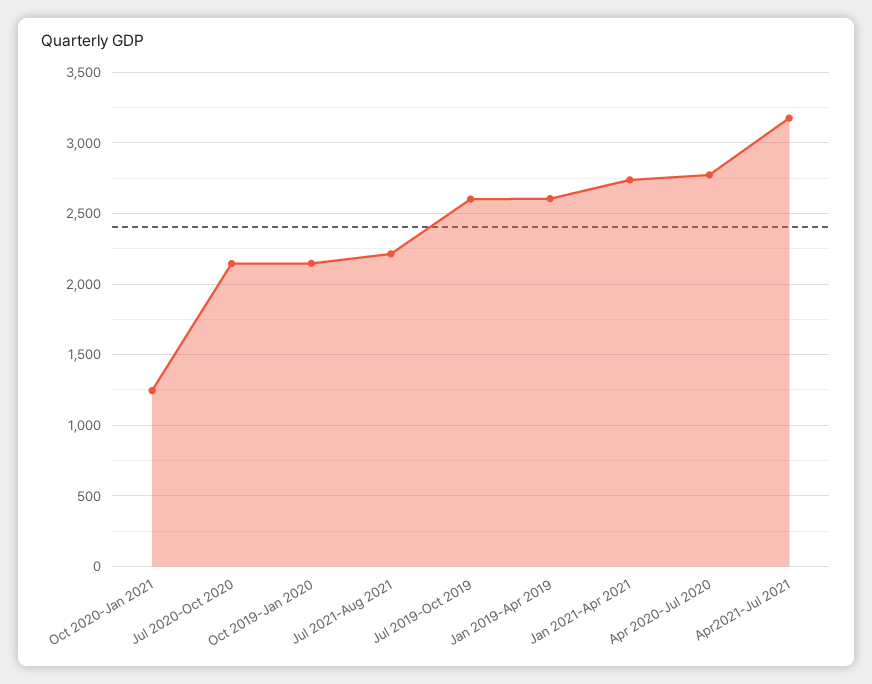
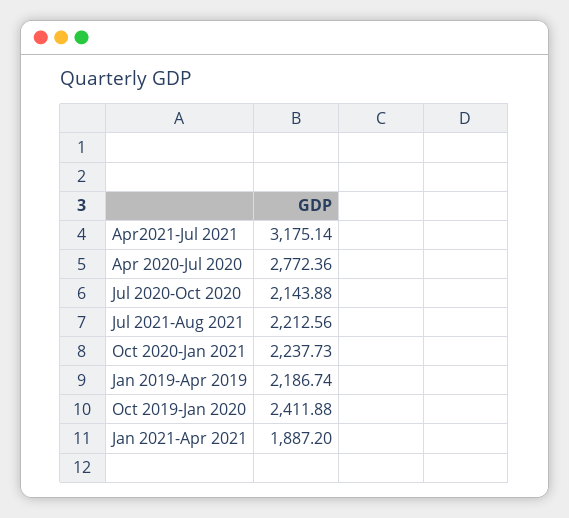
  {
-   "Oct 2020-Jan 2021": 1250,
+   "Oct 2020-Jan 2021": 2237.73,
    "Jul 2020-Oct 2020": 2143.88,
-   "Oct 2019-Jan 2020": 2150,
+   "Oct 2019-Jan 2020": 2411.88,
    "Jul 2021-Aug 2021": 2212.56,
-   "Jul 2019-Oct 2019": 2600,
-   "Jan 2019-Apr 2019": 2600,
+   "Jan 2019-Apr 2019": 2186.74,
-   "Jan 2021-Apr 2021": 2750,
+   "Jan 2021-Apr 2021": 1887.2,
    "Apr 2020-Jul 2020": 2772.36,
    "Apr2021-Jul 2021": 3175.14
  }

